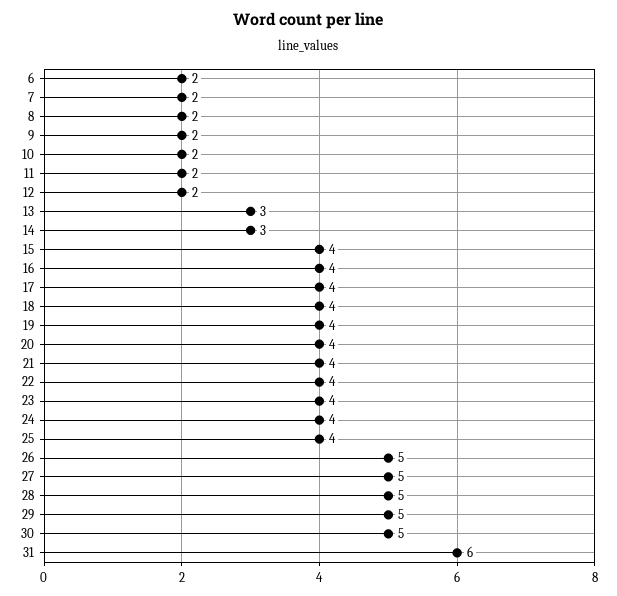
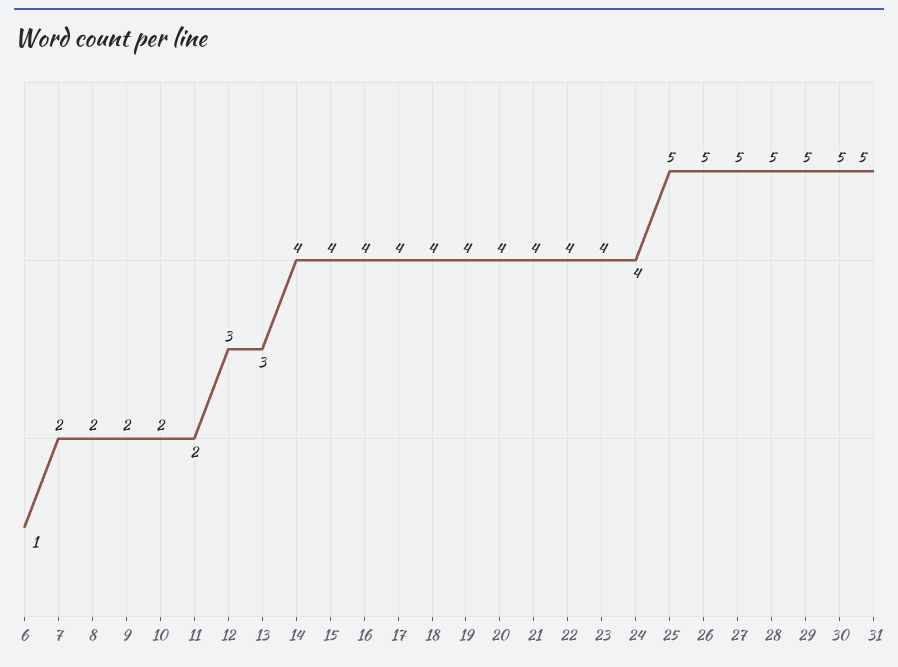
  {
-   "6": 2,
+   "6": 1,
    "7": 2,
    "8": 2,
    "9": 2,
    "10": 2,
    "11": 2,
-   "12": 2,
+   "12": 3,
    "13": 3,
-   "14": 3,
+   "14": 4,
    "15": 4,
    "16": 4,
    "17": 4,
    "18": 4,
    "19": 4,
    "20": 4,
    "21": 4,
    "22": 4,
    "23": 4,
    "24": 4,
-   "25": 4,
+   "25": 5,
    "26": 5,
    "27": 5,
    "28": 5,
    "29": 5,
    "30": 5,
-   "31": 6
+   "31": 5
  }

